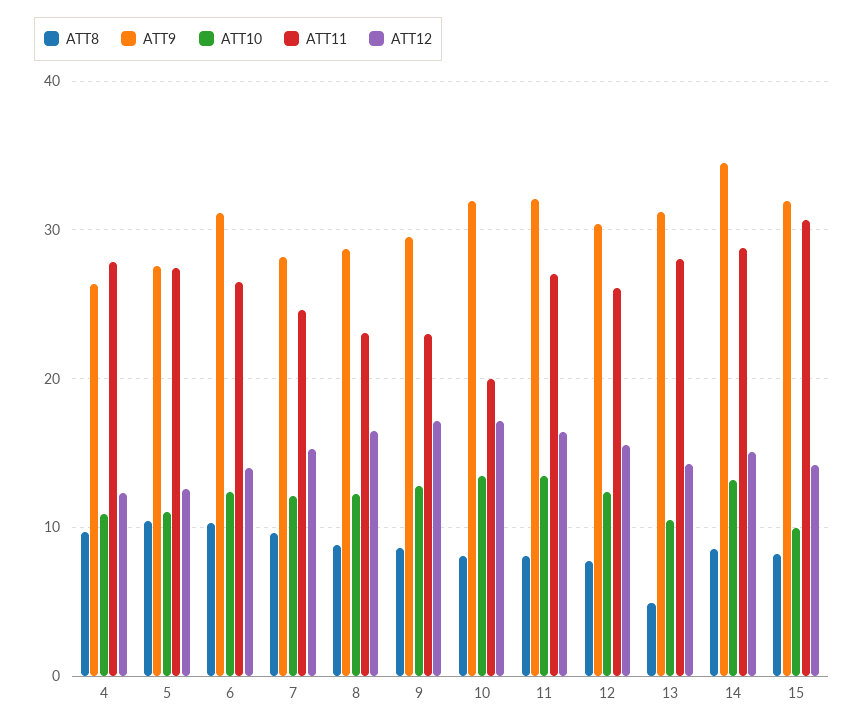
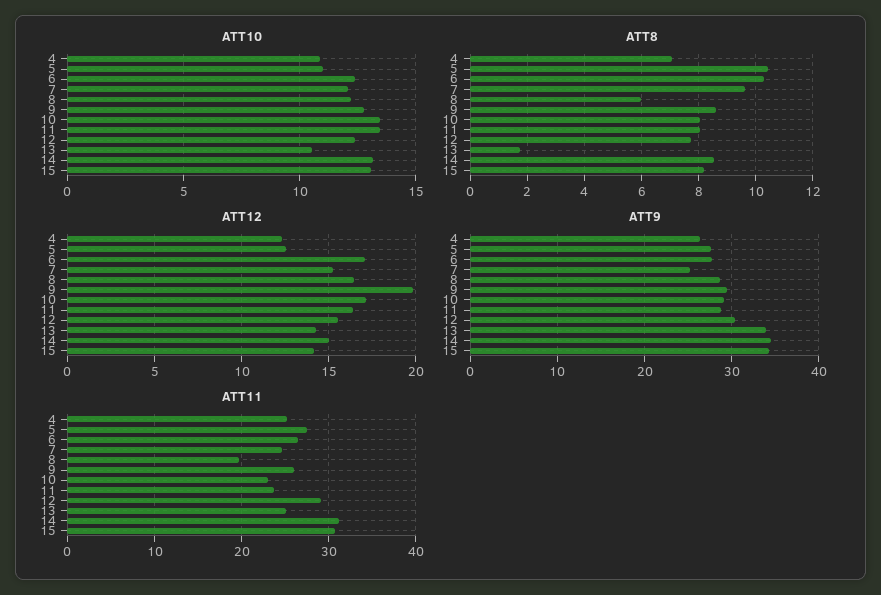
  {
    "ATT8": {
-     "4": 10,
+     "4": 7,
      "5": 10.5,
      "6": 10.25,
      "7": 9.5,
-     "8": 9,
+     "8": 6,
      "9": 8.5,
      "10": 8,
      "11": 8,
      "12": 7.75,
-     "13": 5,
+     "13": 1.75,
      "14": 8.5,
      "15": 8.25
    },
    "ATT9": {
      "4": 26,
      "5": 28,
-     "6": 31,
+     "6": 28,
-     "7": 28,
+     "7": 25,
      "8": 29,
      "9": 30,
-     "10": 32,
+     "10": 29,
-     "11": 32,
+     "11": 29,
      "12": 30,
-     "13": 31,
+     "13": 34,
      "14": 34,
-     "15": 32
+     "15": 34
    },
    "ATT10": {
      "4": 11,
      "5": 11,
      "6": 12.5,
      "7": 12,
      "8": 12,
      "9": 13,
      "10": 13.5,
      "11": 13.5,
      "12": 12.5,
      "13": 10.5,
      "14": 13,
-     "15": 10
+     "15": 13
    },
    "ATT11": {
-     "4": 28,
+     "4": 25,
      "5": 27,
      "6": 27,
      "7": 25,
-     "8": 23,
+     "8": 20,
-     "9": 23,
+     "9": 26,
-     "10": 20,
+     "10": 23,
-     "11": 27,
+     "11": 24,
-     "12": 26,
+     "12": 29,
-     "13": 28,
+     "13": 25,
-     "14": 29,
+     "14": 31,
      "15": 31
    },
    "ATT12": {
      "4": 12.5,
      "5": 12.5,
-     "6": 14,
+     "6": 17,
      "7": 15,
      "8": 16.5,
-     "9": 17,
+     "9": 20,
      "10": 17,
      "11": 16.5,
      "12": 15.5,
      "13": 14.5,
      "14": 15,
      "15": 14
    }
  }

